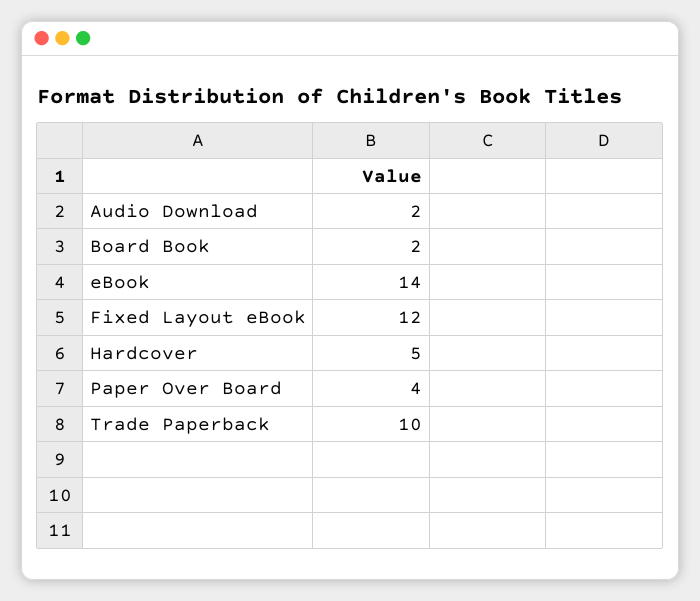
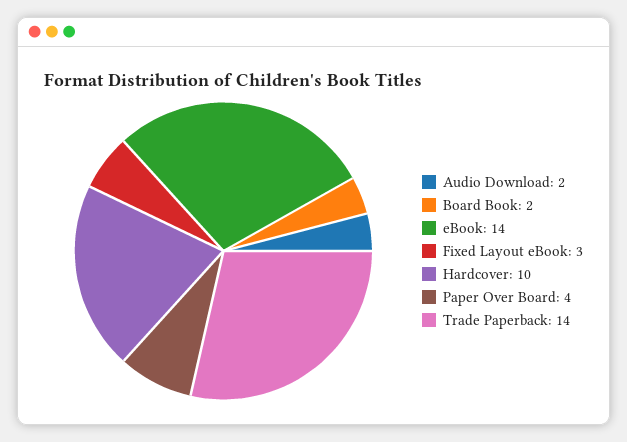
  {
    "Audio Download": 2,
    "Board Book": 2,
    "eBook": 14,
-   "Fixed Layout eBook": 12,
+   "Fixed Layout eBook": 3,
-   "Hardcover": 5,
+   "Hardcover": 10,
    "Paper Over Board": 4,
-   "Trade Paperback": 10
+   "Trade Paperback": 14
  }

